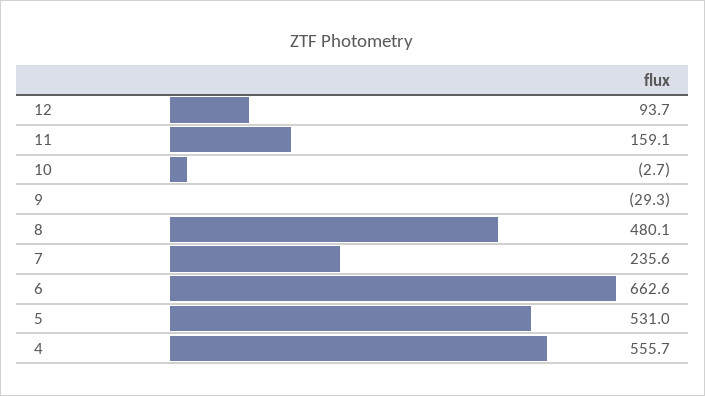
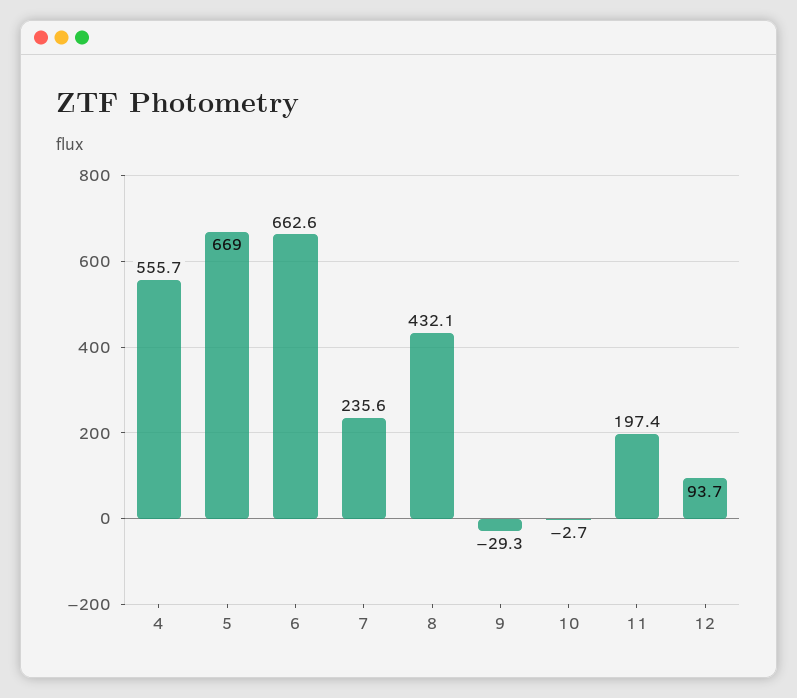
  {
    "12": 93.7,
-   "11": 159.1,
+   "11": 197.4,
    "10": -2.7,
    "9": -29.3,
-   "8": 480.1,
+   "8": 432.1,
    "7": 235.6,
    "6": 662.6,
-   "5": 531,
+   "5": 669,
    "4": 555.7
  }

